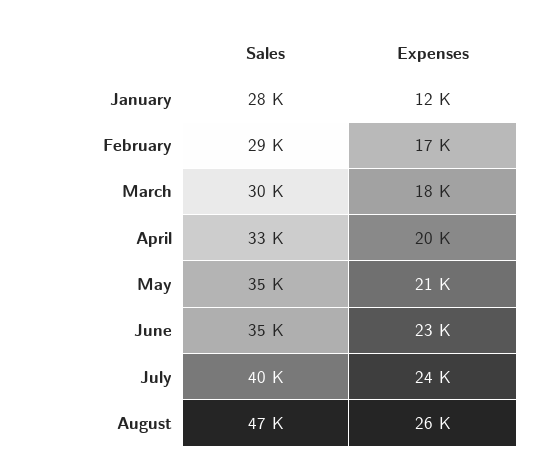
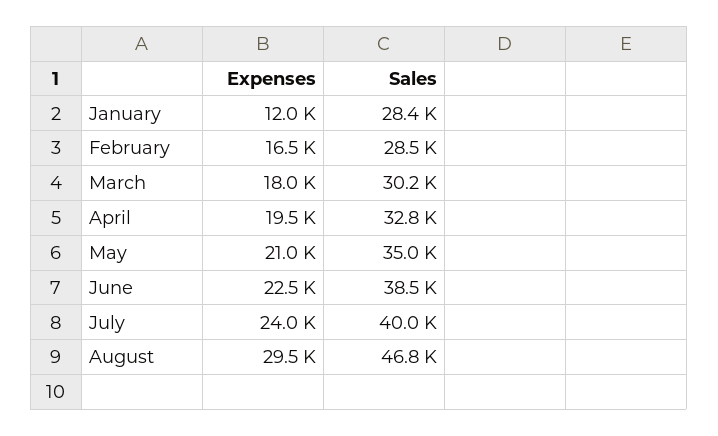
  {
    "Sales": {
      "January": 28400,
      "February": 28500,
      "March": 30200,
      "April": 32800,
      "May": 35000,
-     "June": 35000,
+     "June": 38500,
      "July": 40000,
      "August": 46800
    },
    "Expenses": {
      "January": 12000,
      "February": 16500,
      "March": 18000,
      "April": 19500,
      "May": 21000,
      "June": 22500,
      "July": 24000,
-     "August": 26000
+     "August": 29500
    }
  }

